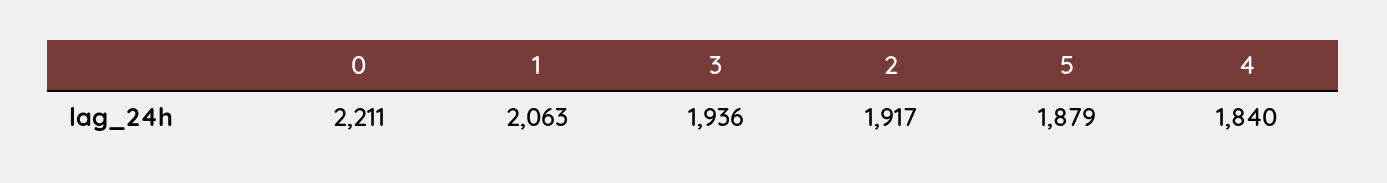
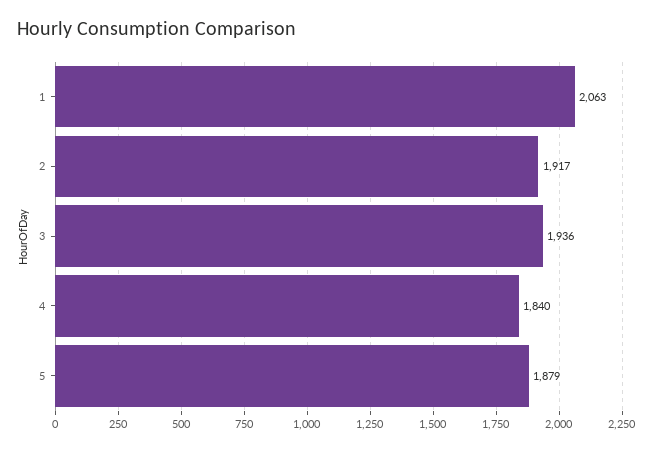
  {
-   "0": 2211,
    "1": 2063,
    "3": 1936,
    "2": 1917,
    "5": 1879,
    "4": 1840
  }

